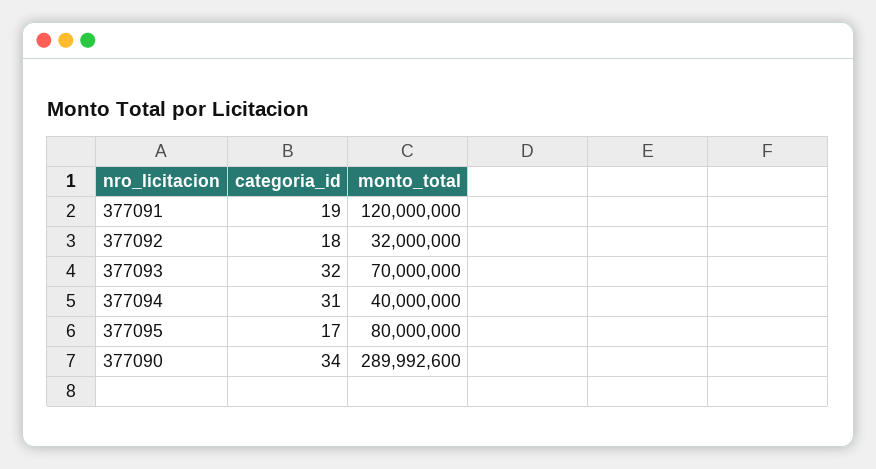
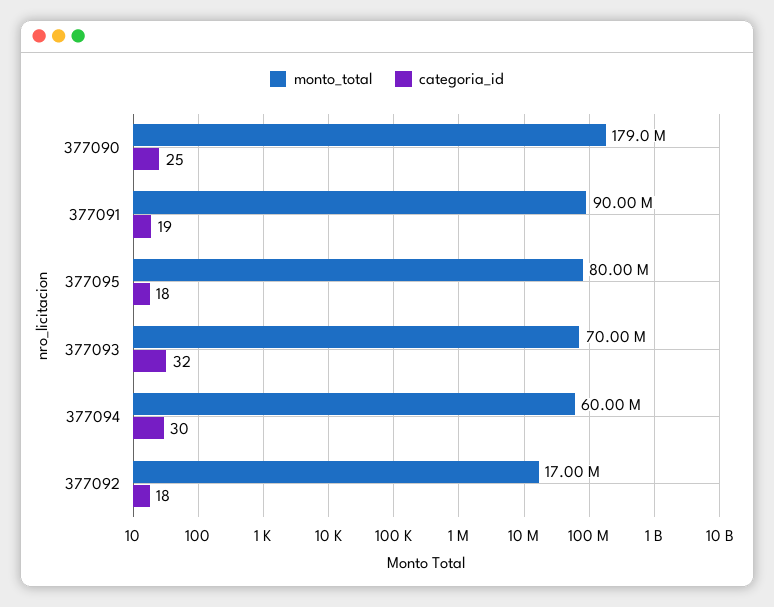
  {
    "categoria_id": {
      "377091": 19,
      "377092": 18,
      "377093": 32,
-     "377094": 31,
+     "377094": 30,
-     "377095": 17,
+     "377095": 18,
-     "377090": 34
+     "377090": 25
    },
    "monto_total": {
-     "377091": 120000000,
+     "377091": 90000000,
-     "377092": 32000000,
+     "377092": 17000000,
      "377093": 70000000,
-     "377094": 40000000,
+     "377094": 60000000,
      "377095": 80000000,
-     "377090": 289992600
+     "377090": 179000000
    }
  }

